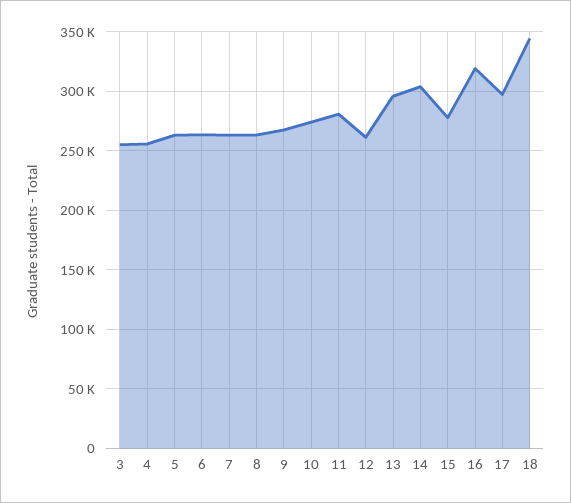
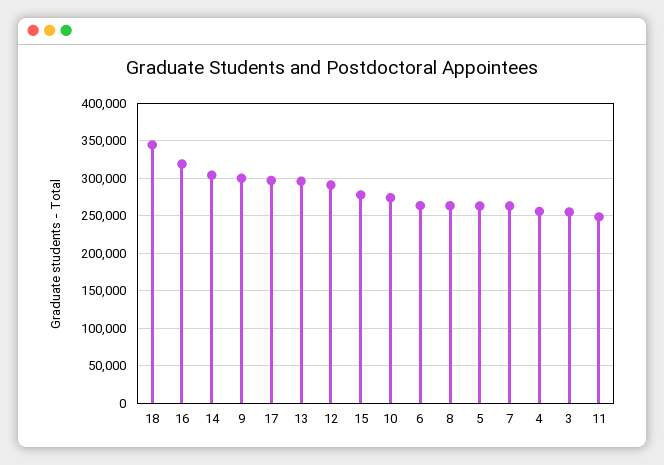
  {
    "3": 260000,
    "4": 260000,
    "5": 260000,
    "6": 260000,
    "7": 260000,
    "8": 260000,
-   "9": 270000,
+   "9": 300000,
    "10": 270000,
-   "11": 280000,
+   "11": 250000,
-   "12": 260000,
+   "12": 290000,
    "13": 300000,
    "14": 300000,
    "15": 280000,
    "16": 320000,
    "17": 300000,
    "18": 340000
  }

